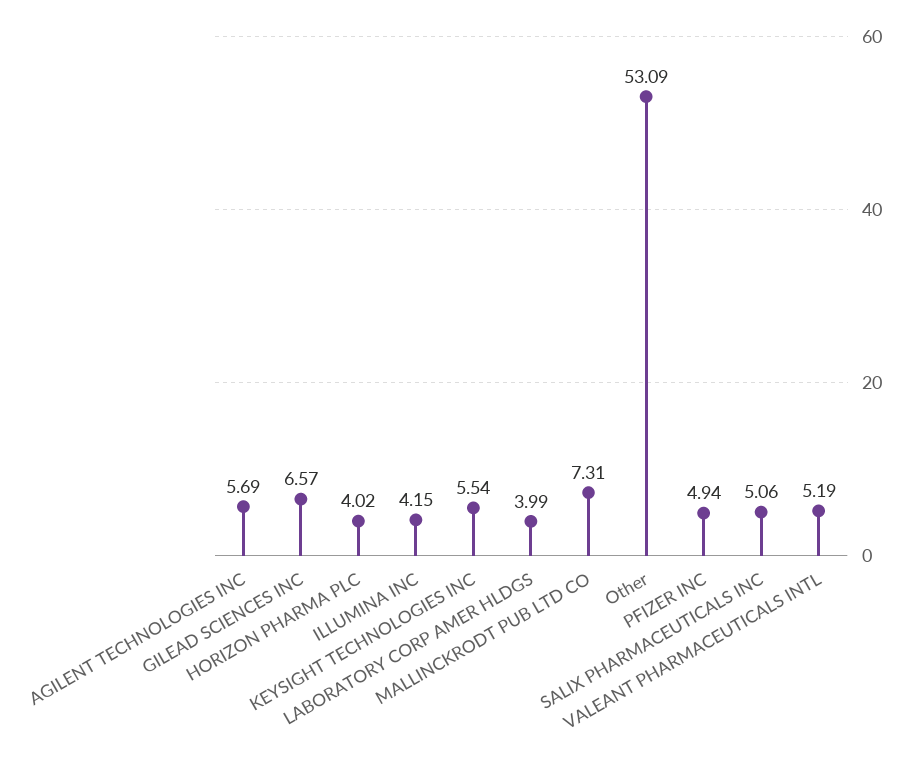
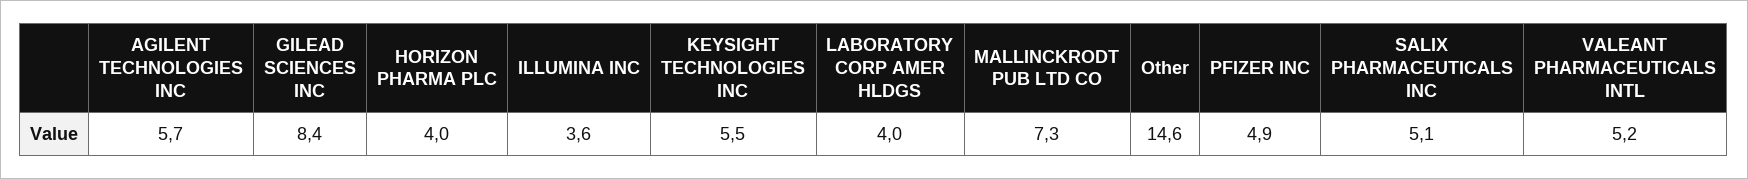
  {
    "AGILENT TECHNOLOGIES INC": 5.69,
-   "GILEAD SCIENCES INC": 6.57,
+   "GILEAD SCIENCES INC": 8.4,
    "HORIZON PHARMA PLC": 4.02,
-   "ILLUMINA INC": 4.15,
+   "ILLUMINA INC": 3.6,
    "KEYSIGHT TECHNOLOGIES INC": 5.54,
    "LABORATORY CORP AMER HLDGS": 3.99,
    "MALLINCKRODT PUB LTD CO": 7.31,
-   "Other": 53.09,
+   "Other": 14.6,
    "PFIZER INC": 4.94,
    "SALIX PHARMACEUTICALS INC": 5.06,
    "VALEANT PHARMACEUTICALS INTL": 5.19
  }

